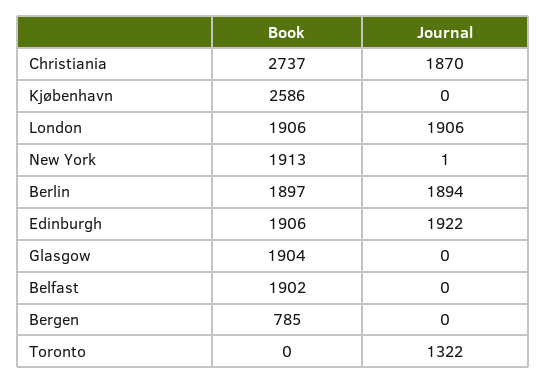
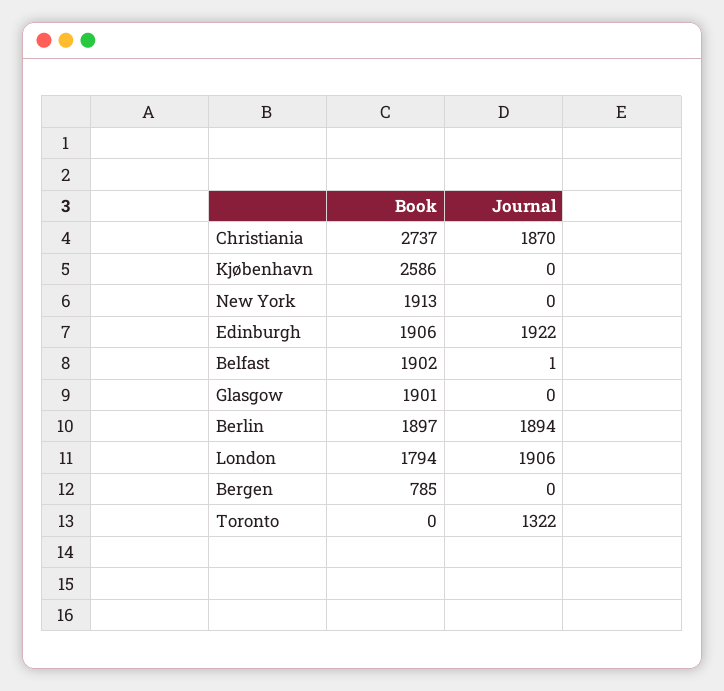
  {
    "Book": {
      "Christiania": 2737,
      "Kjøbenhavn": 2586,
-     "London": 1906,
+     "London": 1794,
      "New York": 1913,
      "Berlin": 1897,
      "Edinburgh": 1906,
-     "Glasgow": 1904,
+     "Glasgow": 1901,
      "Belfast": 1902,
      "Bergen": 785,
      "Toronto": 0
    },
    "Journal": {
      "Christiania": 1870,
      "Kjøbenhavn": 0,
      "London": 1906,
-     "New York": 1,
+     "New York": 0,
      "Berlin": 1894,
      "Edinburgh": 1922,
      "Glasgow": 0,
-     "Belfast": 0,
+     "Belfast": 1,
      "Bergen": 0,
      "Toronto": 1322
    }
  }

